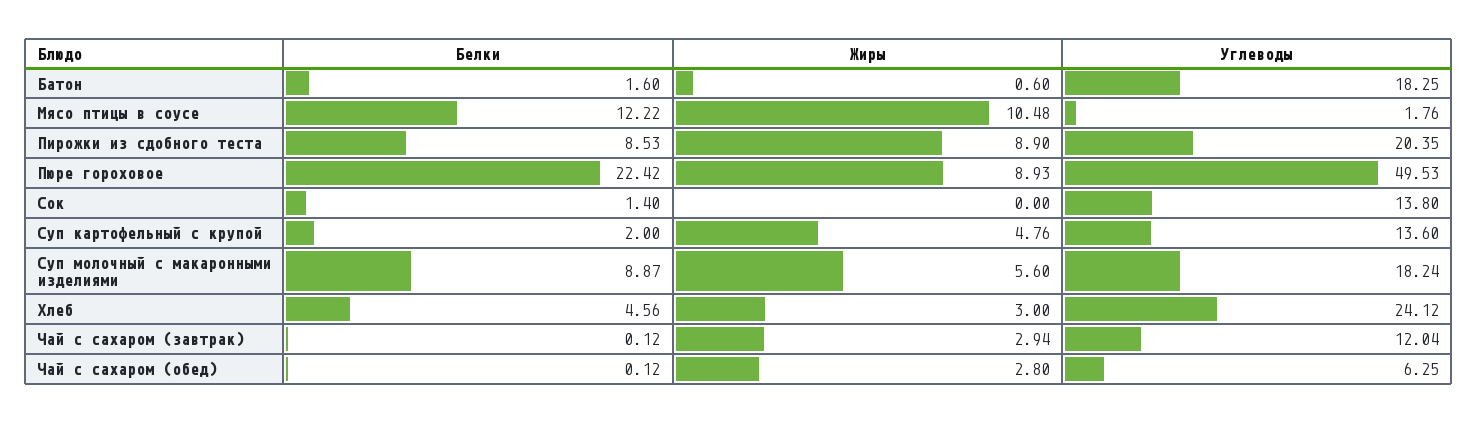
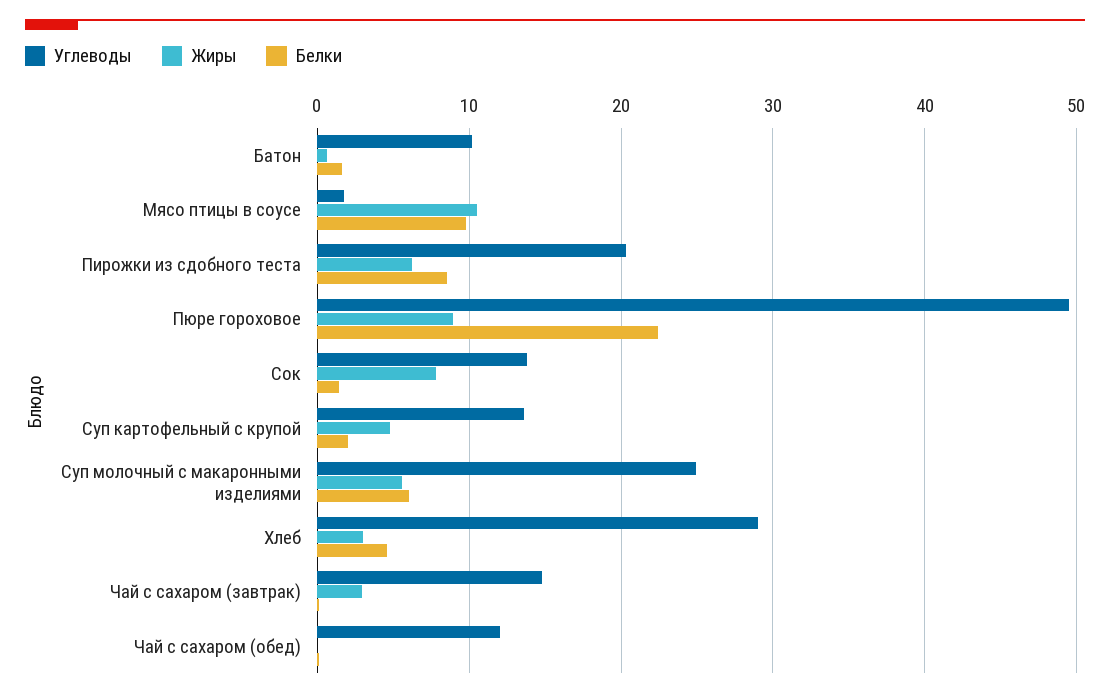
  {
    "Белки": {
      "Батон": 1.6,
-     "Мясо птицы в соусе": 12.22,
+     "Мясо птицы в соусе": 10,
      "Пирожки из сдобного теста": 8.53,
      "Пюре гороховое": 22.42,
      "Сок": 1.4,
      "Суп картофельный с крупой": 2,
-     "Суп молочный с макаронными изделиями": 8.87,
+     "Суп молочный с макаронными изделиями": 6,
      "Хлеб": 4.56,
      "Чай с сахаром (завтрак)": 0.12,
      "Чай с сахаром (обед)": 0.12
    },
    "Жиры": {
      "Батон": 0.6,
      "Мясо птицы в соусе": 10.48,
-     "Пирожки из сдобного теста": 8.9,
+     "Пирожки из сдобного теста": 6,
      "Пюре гороховое": 8.93,
-     "Сок": 0,
+     "Сок": 8,
      "Суп картофельный с крупой": 4.76,
      "Суп молочный с макаронными изделиями": 5.6,
      "Хлеб": 3,
      "Чай с сахаром (завтрак)": 2.94,
-     "Чай с сахаром (обед)": 2.8
+     "Чай с сахаром (обед)": 0
    },
    "Углеводы": {
-     "Батон": 18.25,
+     "Батон": 10,
      "Мясо птицы в соусе": 1.76,
      "Пирожки из сдобного теста": 20.35,
      "Пюре гороховое": 49.53,
      "Сок": 13.8,
      "Суп картофельный с крупой": 13.6,
-     "Суп молочный с макаронными изделиями": 18.24,
+     "Суп молочный с макаронными изделиями": 25,
-     "Хлеб": 24.12,
+     "Хлеб": 29,
-     "Чай с сахаром (завтрак)": 12.04,
+     "Чай с сахаром (завтрак)": 15,
-     "Чай с сахаром (обед)": 6.25
+     "Чай с сахаром (обед)": 12
    }
  }

